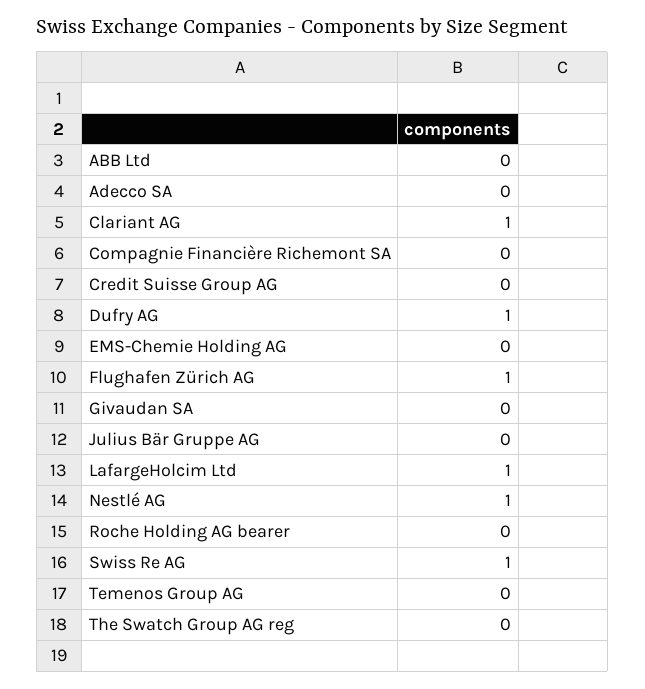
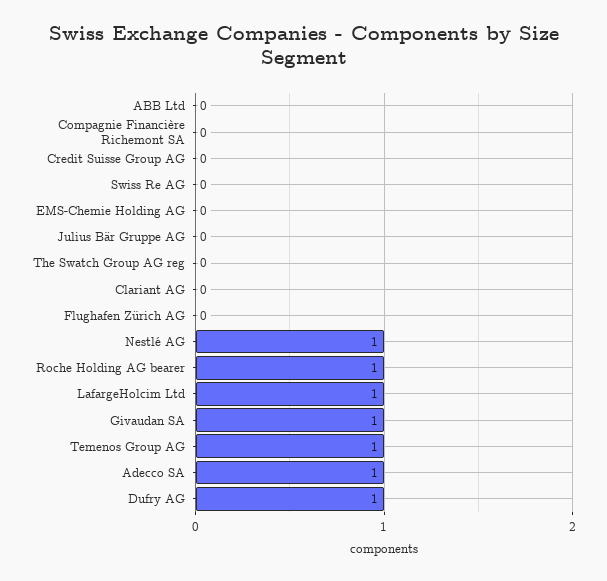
  {
    "ABB Ltd": 0,
-   "Adecco SA": 0,
+   "Adecco SA": 1,
-   "Clariant AG": 1,
+   "Clariant AG": 0,
    "Compagnie Financière Richemont SA": 0,
    "Credit Suisse Group AG": 0,
    "Dufry AG": 1,
    "EMS-Chemie Holding AG": 0,
-   "Flughafen Zürich AG": 1,
+   "Flughafen Zürich AG": 0,
-   "Givaudan SA": 0,
+   "Givaudan SA": 1,
    "Julius Bär Gruppe AG": 0,
    "LafargeHolcim Ltd": 1,
    "Nestlé AG": 1,
-   "Roche Holding AG bearer": 0,
+   "Roche Holding AG bearer": 1,
-   "Swiss Re AG": 1,
+   "Swiss Re AG": 0,
-   "Temenos Group AG": 0,
+   "Temenos Group AG": 1,
    "The Swatch Group AG reg": 0
  }

